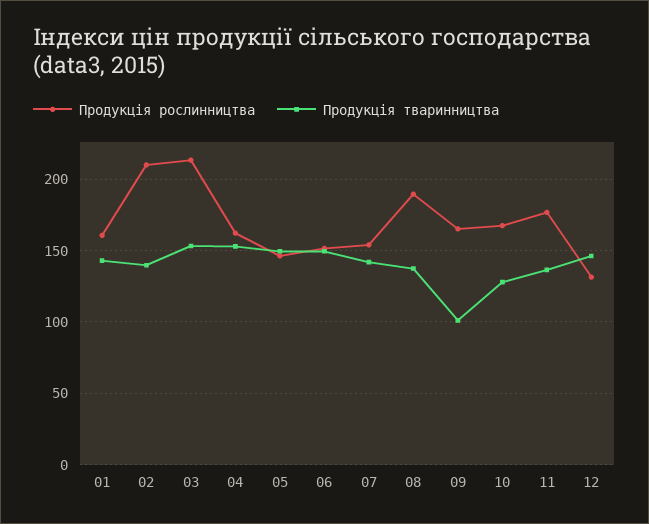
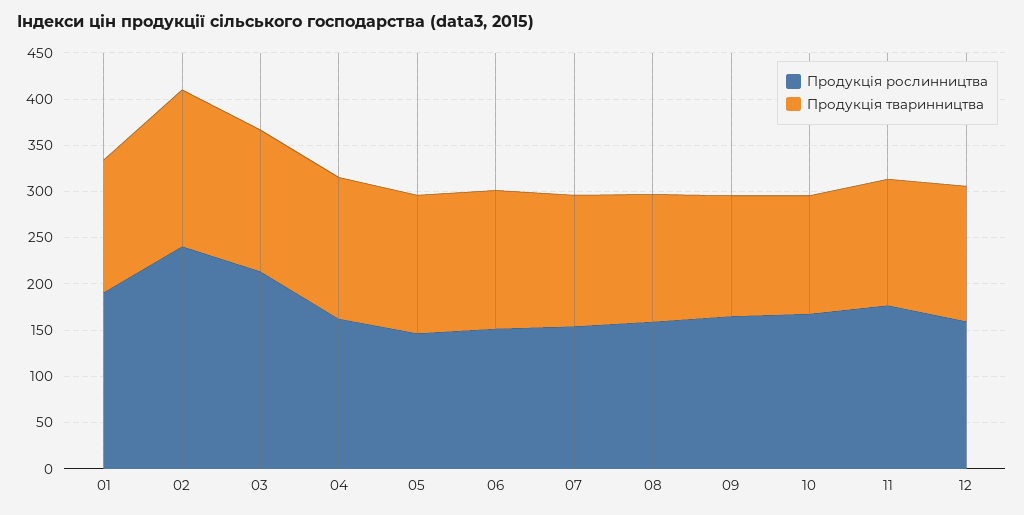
  {
    "Продукція рослинництва": {
-     "01": 160,
+     "01": 190,
-     "02": 210,
+     "02": 240,
      "03": 215,
      "04": 160,
      "05": 145,
      "06": 150,
      "07": 155,
-     "08": 190,
+     "08": 160,
      "09": 165,
      "10": 170,
      "11": 175,
-     "12": 130
+     "12": 160
    },
    "Продукція тваринництва": {
      "01": 145,
-     "02": 140,
+     "02": 170,
      "03": 155,
      "04": 155,
      "05": 150,
      "06": 150,
      "07": 140,
      "08": 140,
-     "09": 100,
+     "09": 130,
      "10": 130,
      "11": 135,
      "12": 145
    }
  }

